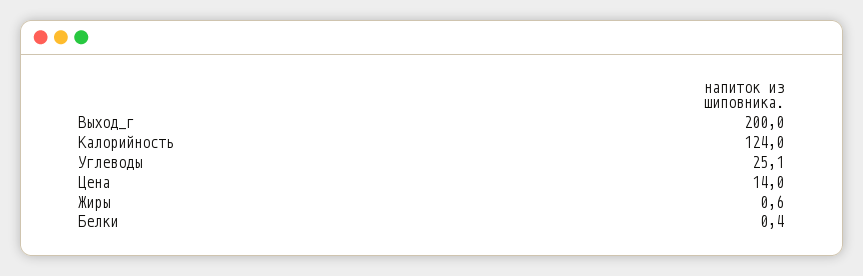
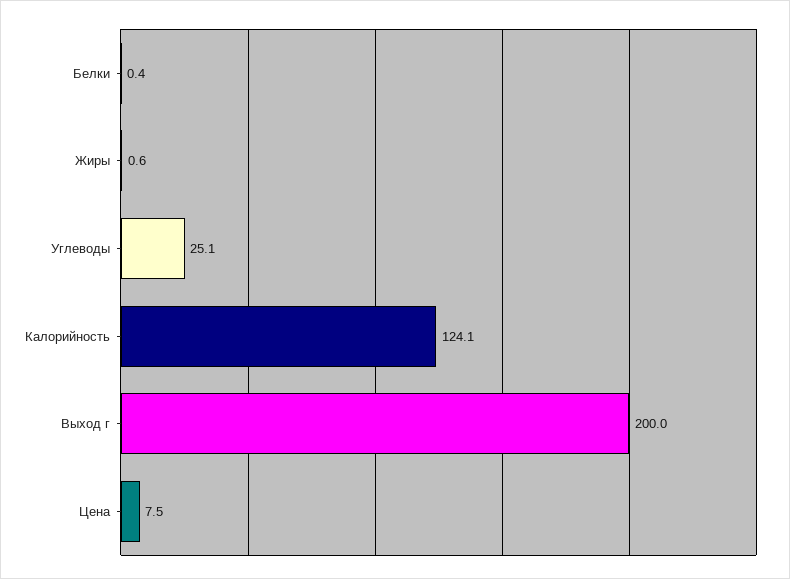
  {
    "Выход_г": 200,
-   "Калорийность": 124,
+   "Калорийность": 124.1,
    "Углеводы": 25.1,
-   "Цена": 14,
+   "Цена": 7.5,
    "Жиры": 0.6,
    "Белки": 0.4
  }

